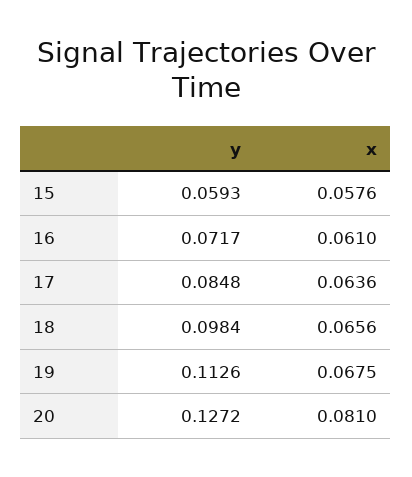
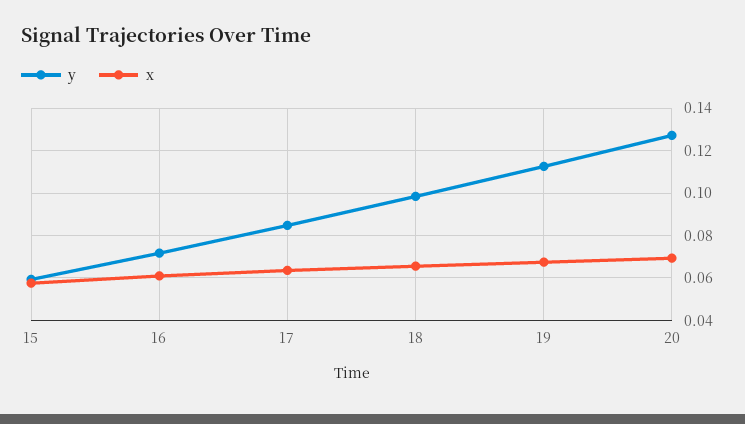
  {
    "y": {
      "15": 0.0593,
      "16": 0.0717,
      "17": 0.0848,
      "18": 0.0984,
      "19": 0.1126,
      "20": 0.1272
    },
    "x": {
      "15": 0.0576,
      "16": 0.061,
      "17": 0.0636,
      "18": 0.0656,
      "19": 0.0675,
-     "20": 0.081
+     "20": 0.07
    }
  }

